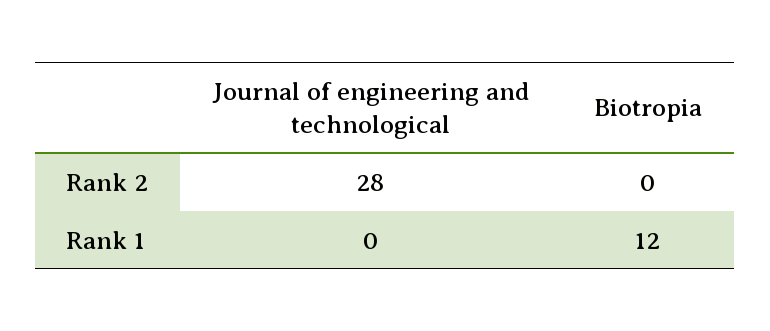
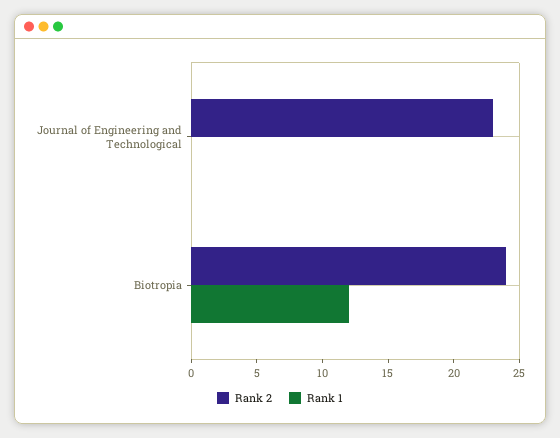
  {
    "Rank 2": {
-     "Journal of engineering and technological": 28,
+     "Journal of engineering and technological": 23,
-     "Biotropia": 0
+     "Biotropia": 24
    },
    "Rank 1": {
      "Journal of engineering and technological": 0,
      "Biotropia": 12
    }
  }

